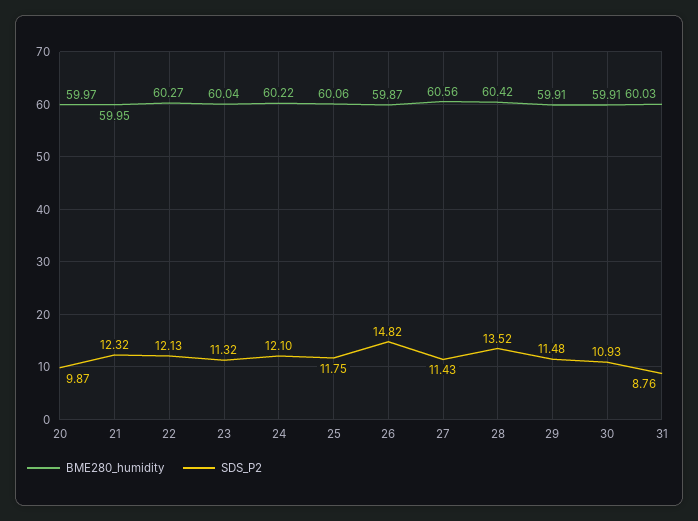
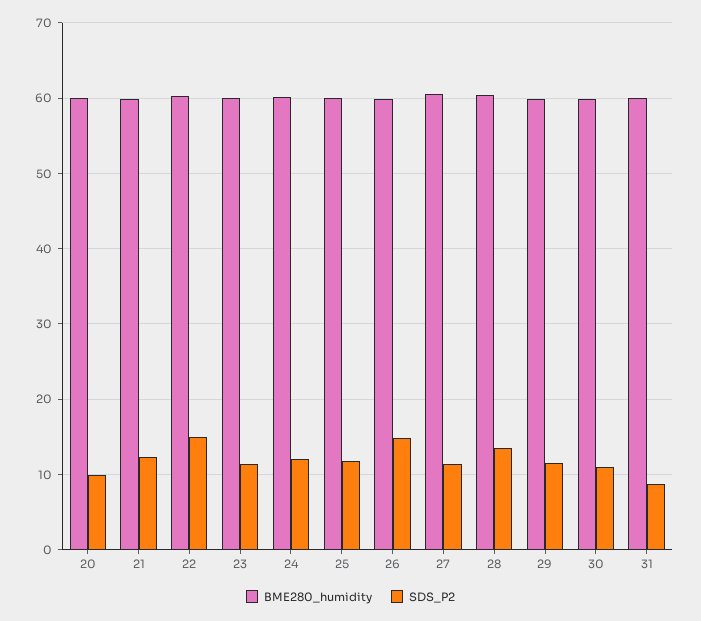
  {
    "BME280_humidity": {
      "20": 59.97,
      "21": 59.95,
      "22": 60.27,
      "23": 60.04,
      "24": 60.22,
      "25": 60.06,
      "26": 59.87,
      "27": 60.56,
      "28": 60.42,
      "29": 59.91,
      "30": 59.91,
      "31": 60.03
    },
    "SDS_P2": {
      "20": 9.87,
      "21": 12.32,
-     "22": 12.13,
+     "22": 15,
      "23": 11.32,
      "24": 12.1,
      "25": 11.75,
      "26": 14.82,
      "27": 11.43,
      "28": 13.52,
      "29": 11.48,
      "30": 10.93,
      "31": 8.76
    }
  }

